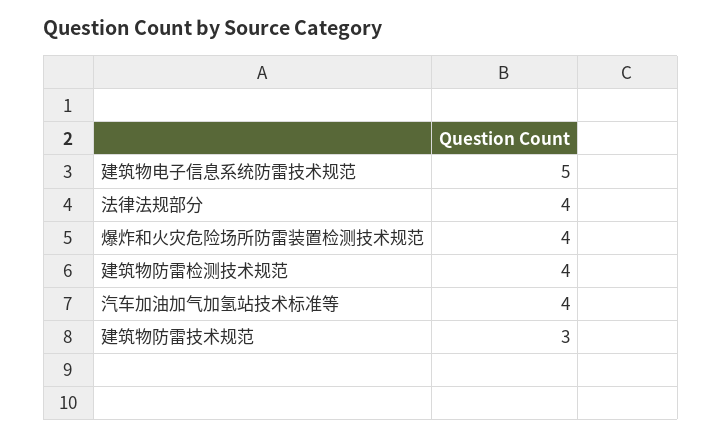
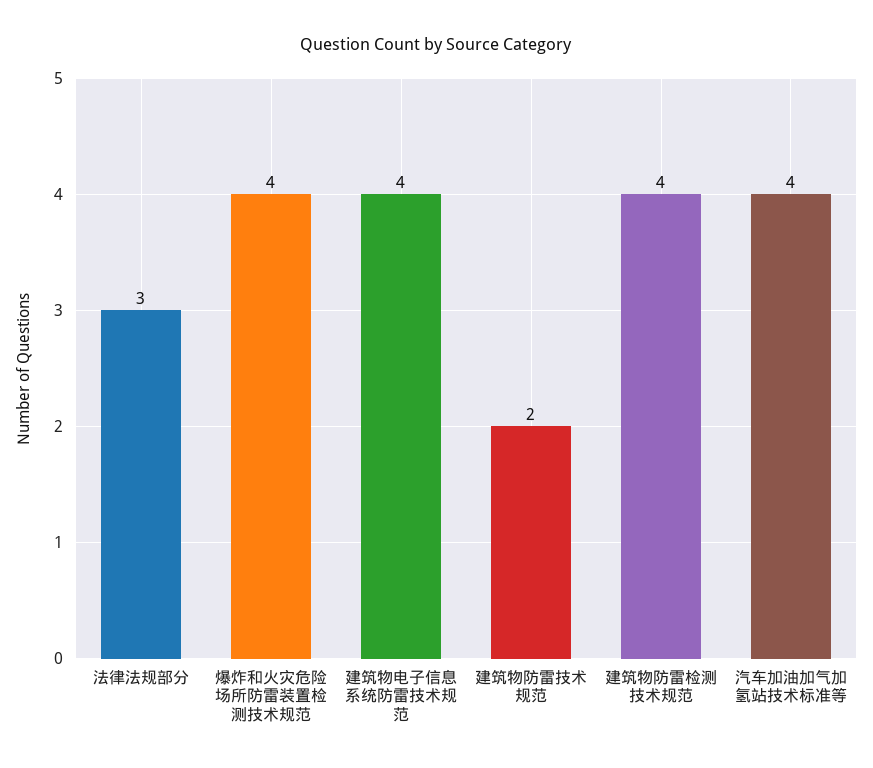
  {
-   "建筑物电子信息系统防雷技术规范": 5,
+   "建筑物电子信息系统防雷技术规范": 4,
-   "法律法规部分": 4,
+   "法律法规部分": 3,
    "爆炸和火灾危险场所防雷装置检测技术规范": 4,
    "建筑物防雷检测技术规范": 4,
    "汽车加油加气加氢站技术标准等": 4,
-   "建筑物防雷技术规范": 3
+   "建筑物防雷技术规范": 2
  }

